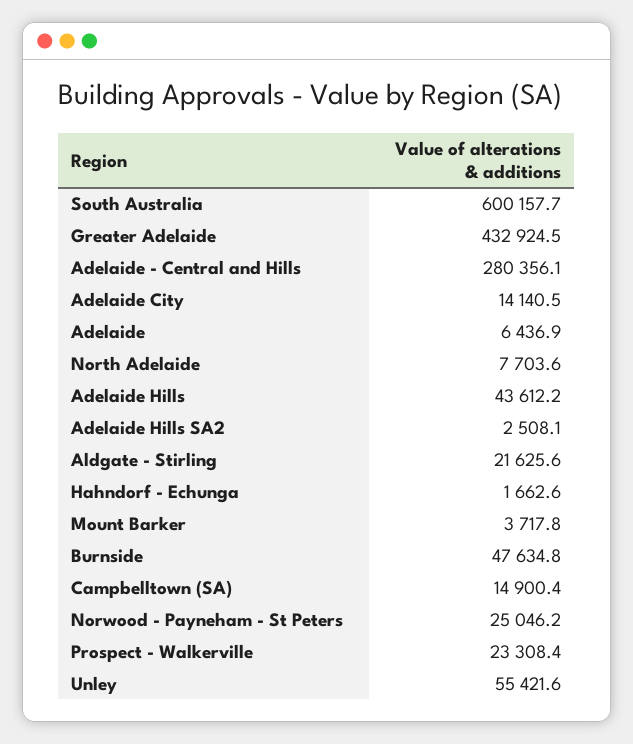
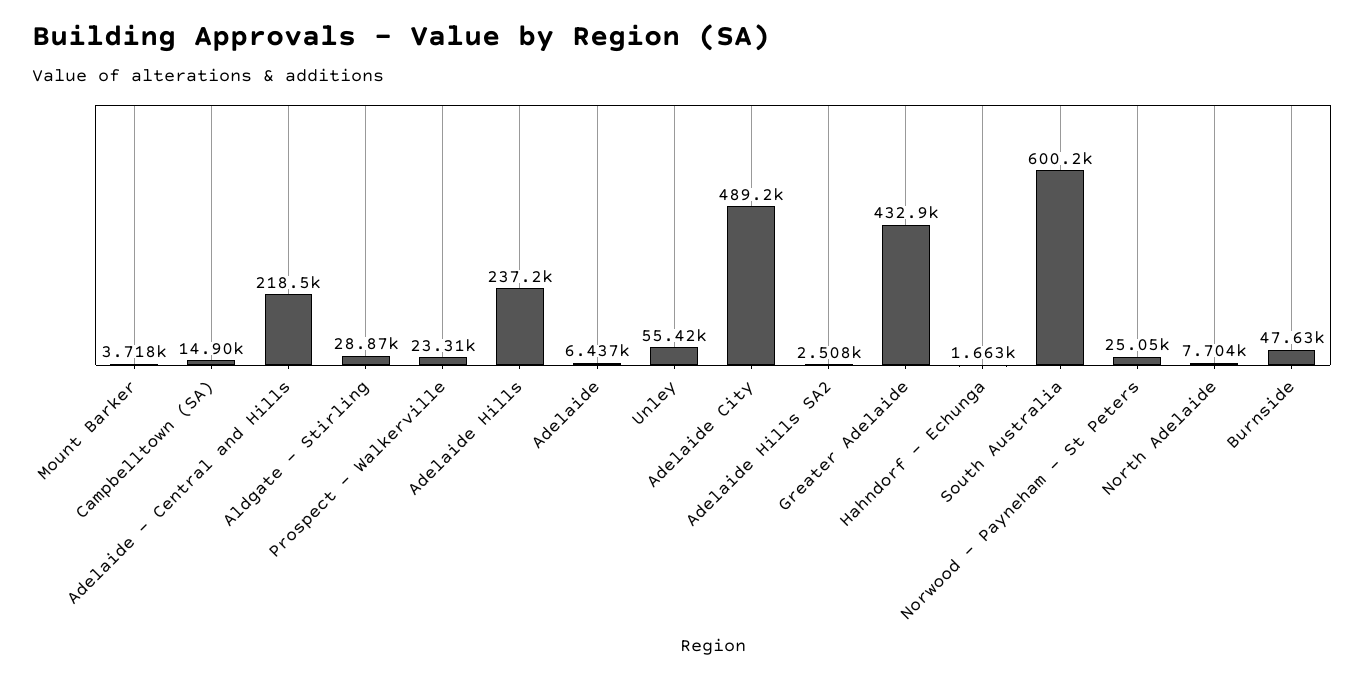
  {
    "South Australia": 600157.7,
    "Greater Adelaide": 432924.5,
-   "Adelaide - Central and Hills": 280356.1,
+   "Adelaide - Central and Hills": 218500,
-   "Adelaide City": 14140.5,
+   "Adelaide City": 489200,
    "Adelaide": 6436.9,
    "North Adelaide": 7703.6,
-   "Adelaide Hills": 43612.2,
+   "Adelaide Hills": 237200,
    "Adelaide Hills SA2": 2508.1,
-   "Aldgate - Stirling": 21625.6,
+   "Aldgate - Stirling": 28870,
    "Hahndorf - Echunga": 1662.6,
    "Mount Barker": 3717.8,
    "Burnside": 47634.8,
    "Campbelltown (SA)": 14900.4,
    "Norwood - Payneham - St Peters": 25046.2,
    "Prospect - Walkerville": 23308.4,
    "Unley": 55421.6
  }

